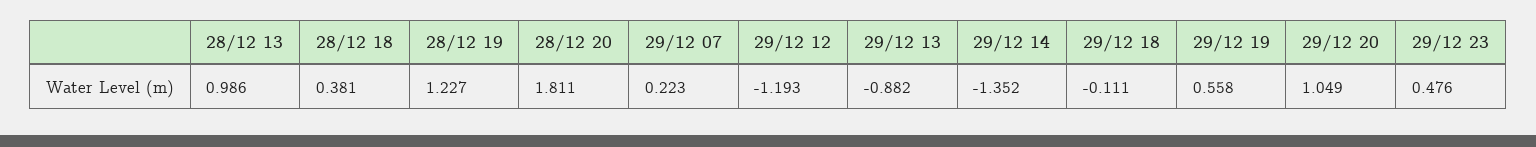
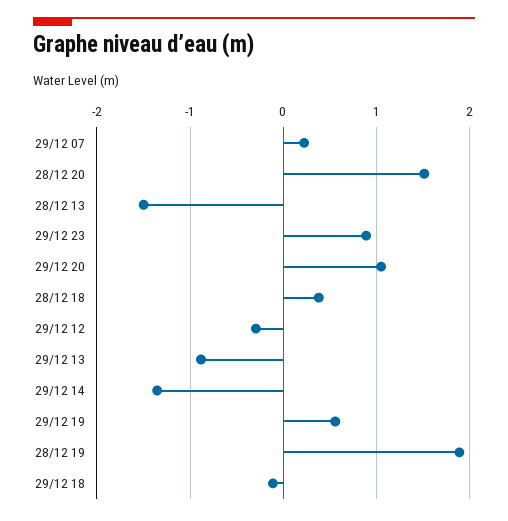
  {
-   "28/12 13": 0.986,
+   "28/12 13": -1.5,
    "28/12 18": 0.381,
-   "28/12 19": 1.227,
+   "28/12 19": 1.9,
-   "28/12 20": 1.811,
+   "28/12 20": 1.5,
    "29/12 07": 0.223,
-   "29/12 12": -1.193,
+   "29/12 12": -0.3,
    "29/12 13": -0.882,
    "29/12 14": -1.352,
    "29/12 18": -0.111,
    "29/12 19": 0.558,
    "29/12 20": 1.049,
-   "29/12 23": 0.476
+   "29/12 23": 0.9
  }

